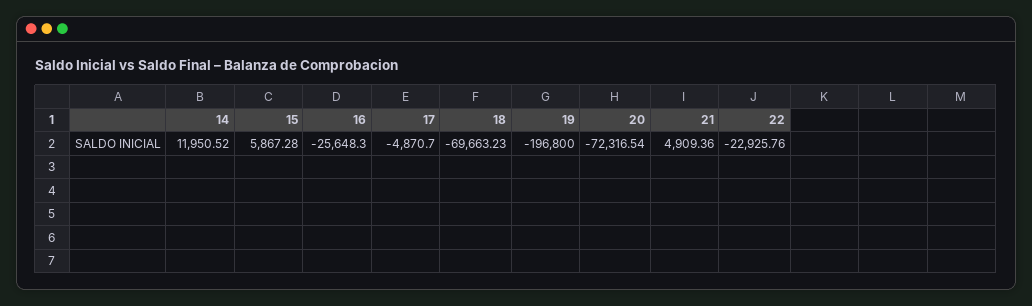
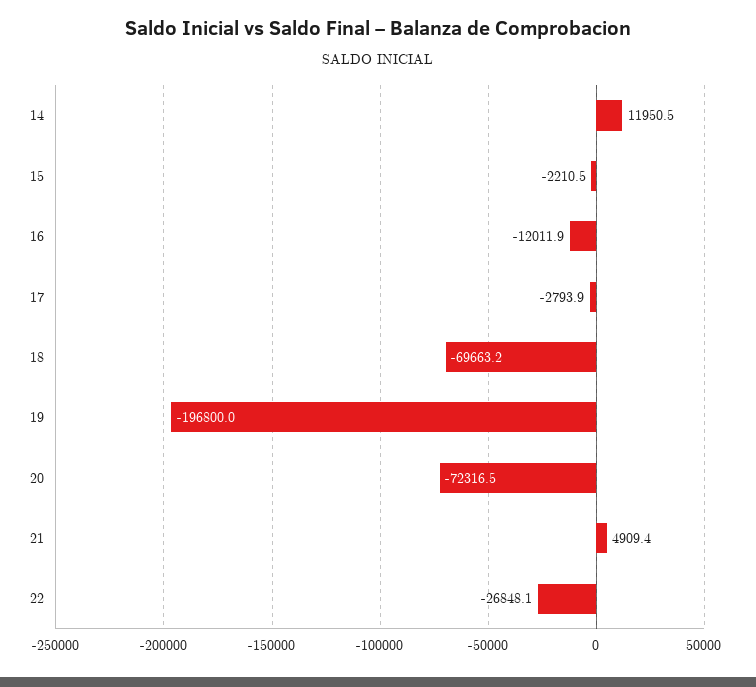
  {
    "14": 11950.52,
-   "15": 5867.28,
+   "15": -2210.5,
-   "16": -25648.3,
+   "16": -12011.9,
-   "17": -4870.7,
+   "17": -2793.9,
    "18": -69663.23,
    "19": -196800,
    "20": -72316.54,
    "21": 4909.36,
-   "22": -22925.76
+   "22": -26848.1
  }

